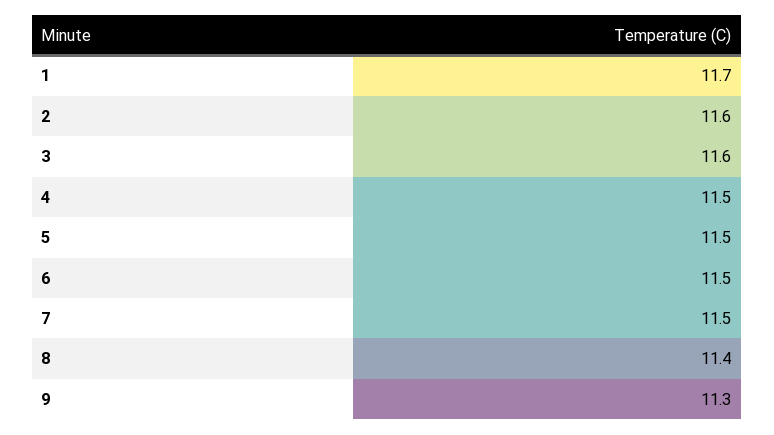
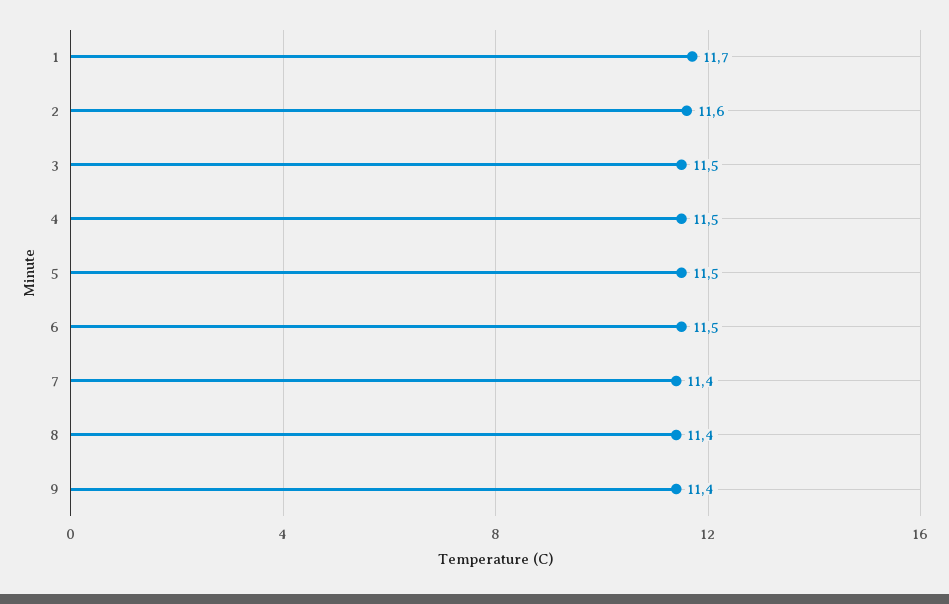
  {
    "1": 11.7,
    "2": 11.6,
-   "3": 11.6,
+   "3": 11.5,
    "4": 11.5,
    "5": 11.5,
    "6": 11.5,
-   "7": 11.5,
+   "7": 11.4,
    "8": 11.4,
-   "9": 11.3
+   "9": 11.4
  }

